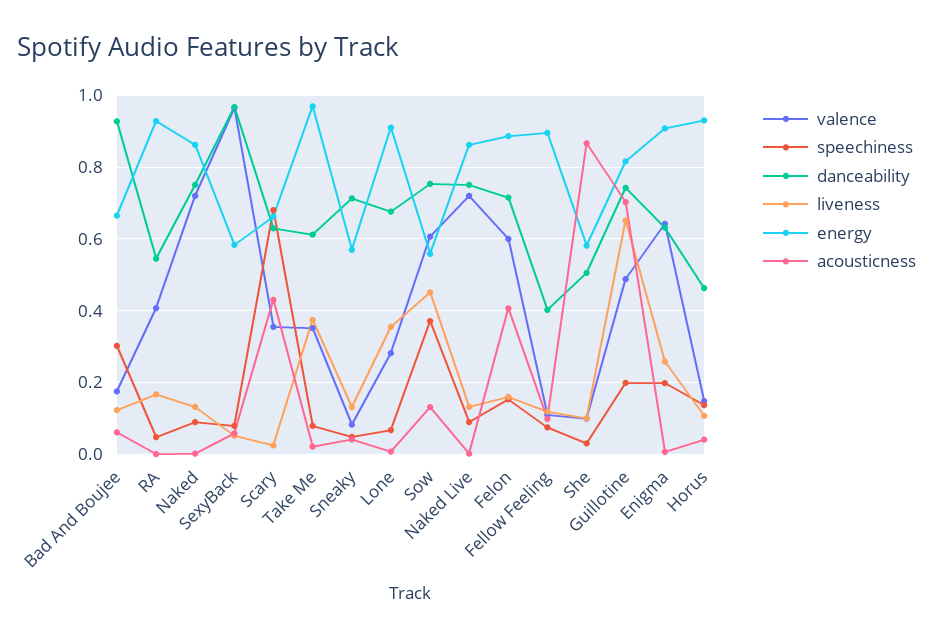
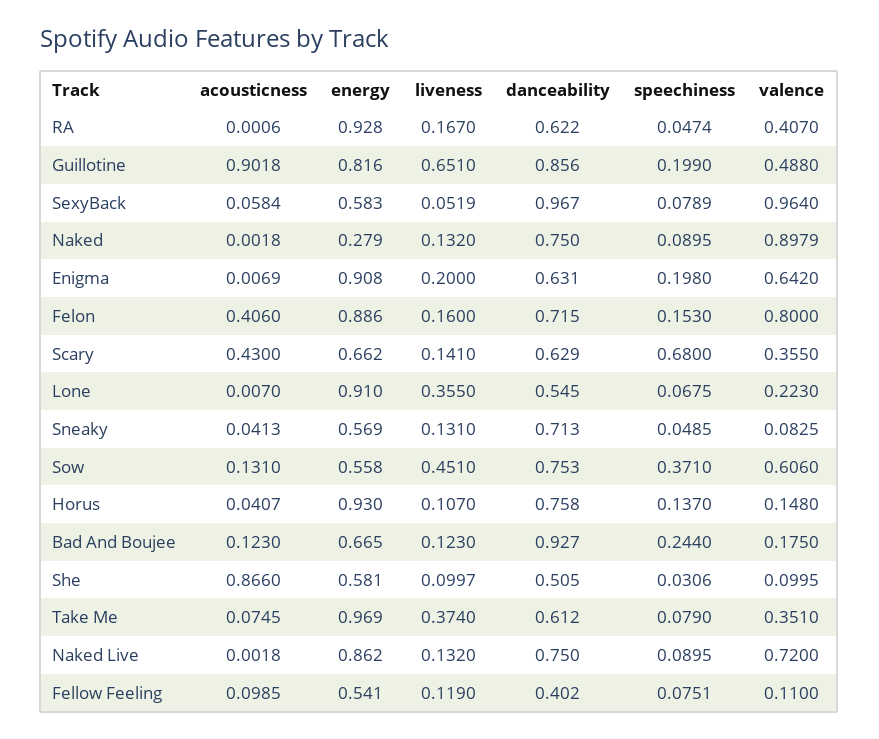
  {
    "valence": {
      "Bad And Boujee": 0.175,
      "RA": 0.407,
-     "Naked": 0.72,
+     "Naked": 0.8979,
      "SexyBack": 0.964,
      "Scary": 0.355,
      "Take Me": 0.351,
      "Sneaky": 0.0825,
-     "Lone": 0.28,
+     "Lone": 0.223,
      "Sow": 0.606,
      "Naked Live": 0.72,
-     "Felon": 0.6,
+     "Felon": 0.8,
      "Fellow Feeling": 0.11,
      "She": 0.0995,
      "Guillotine": 0.488,
      "Enigma": 0.642,
      "Horus": 0.148
    },
    "speechiness": {
-     "Bad And Boujee": 0.3,
+     "Bad And Boujee": 0.244,
      "RA": 0.0474,
      "Naked": 0.0895,
      "SexyBack": 0.0789,
      "Scary": 0.68,
      "Take Me": 0.079,
      "Sneaky": 0.0485,
      "Lone": 0.0675,
      "Sow": 0.371,
      "Naked Live": 0.0895,
      "Felon": 0.153,
      "Fellow Feeling": 0.0751,
      "She": 0.0306,
      "Guillotine": 0.199,
      "Enigma": 0.198,
      "Horus": 0.137
    },
    "danceability": {
      "Bad And Boujee": 0.927,
-     "RA": 0.54,
+     "RA": 0.622,
      "Naked": 0.75,
      "SexyBack": 0.967,
      "Scary": 0.629,
      "Take Me": 0.612,
      "Sneaky": 0.713,
-     "Lone": 0.68,
+     "Lone": 0.545,
      "Sow": 0.753,
      "Naked Live": 0.75,
      "Felon": 0.715,
      "Fellow Feeling": 0.402,
      "She": 0.505,
-     "Guillotine": 0.74,
+     "Guillotine": 0.856,
      "Enigma": 0.631,
-     "Horus": 0.46
+     "Horus": 0.758
    },
    "liveness": {
      "Bad And Boujee": 0.123,
      "RA": 0.167,
      "Naked": 0.132,
      "SexyBack": 0.0519,
-     "Scary": 0.02,
+     "Scary": 0.141,
      "Take Me": 0.374,
      "Sneaky": 0.131,
      "Lone": 0.355,
      "Sow": 0.451,
      "Naked Live": 0.132,
      "Felon": 0.16,
      "Fellow Feeling": 0.119,
      "She": 0.0997,
      "Guillotine": 0.651,
-     "Enigma": 0.26,
+     "Enigma": 0.2,
      "Horus": 0.107
    },
    "energy": {
      "Bad And Boujee": 0.665,
      "RA": 0.928,
-     "Naked": 0.86,
+     "Naked": 0.279,
      "SexyBack": 0.583,
      "Scary": 0.662,
      "Take Me": 0.969,
      "Sneaky": 0.569,
      "Lone": 0.91,
      "Sow": 0.558,
      "Naked Live": 0.862,
      "Felon": 0.886,
-     "Fellow Feeling": 0.9,
+     "Fellow Feeling": 0.541,
      "She": 0.581,
      "Guillotine": 0.816,
      "Enigma": 0.908,
      "Horus": 0.93
    },
    "acousticness": {
-     "Bad And Boujee": 0.06,
+     "Bad And Boujee": 0.123,
      "RA": 0.0006,
      "Naked": 0.0018,
      "SexyBack": 0.0584,
      "Scary": 0.43,
-     "Take Me": 0.02,
+     "Take Me": 0.0745,
      "Sneaky": 0.0413,
      "Lone": 0.007,
      "Sow": 0.131,
      "Naked Live": 0.0018,
      "Felon": 0.406,
      "Fellow Feeling": 0.0985,
      "She": 0.866,
-     "Guillotine": 0.7,
+     "Guillotine": 0.9018,
      "Enigma": 0.0069,
      "Horus": 0.0407
    }
  }

